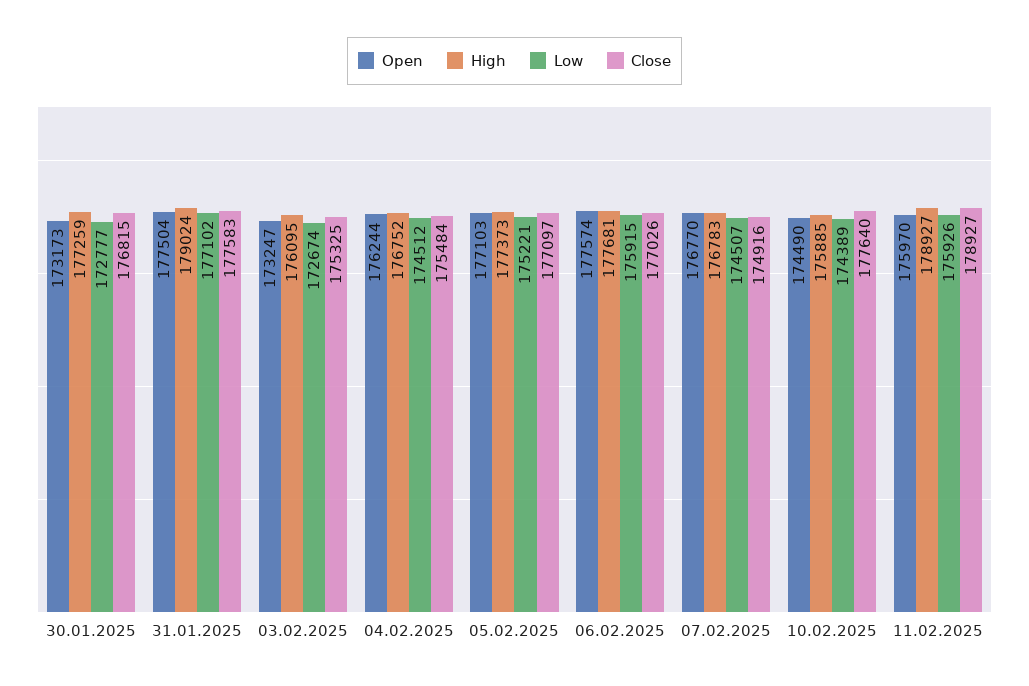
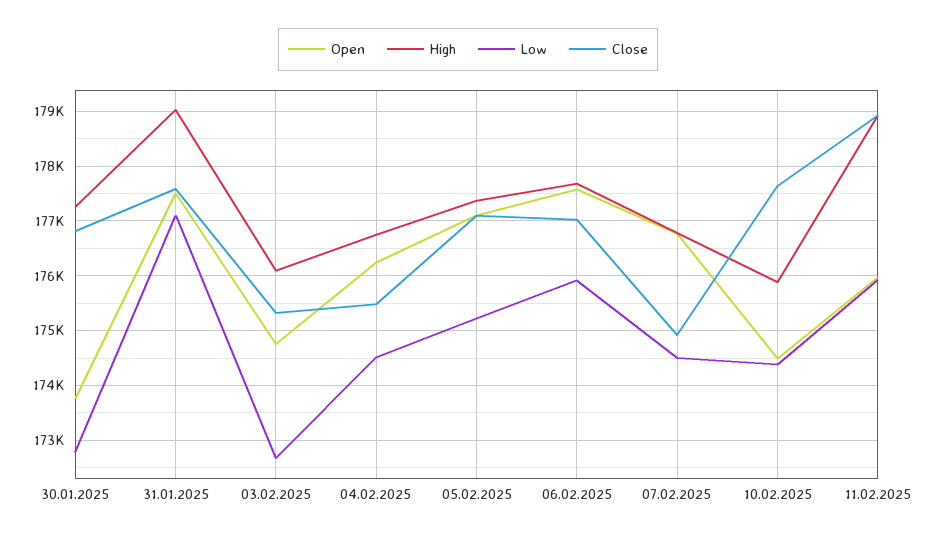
  {
    "Open": {
-     "30.01.2025": 173173,
+     "30.01.2025": 173800,
      "31.01.2025": 177504,
-     "03.02.2025": 173247,
+     "03.02.2025": 174800,
      "04.02.2025": 176244,
      "05.02.2025": 177103,
      "06.02.2025": 177574,
      "07.02.2025": 176770,
      "10.02.2025": 174490,
      "11.02.2025": 175970
    },
    "High": {
      "30.01.2025": 177259,
      "31.01.2025": 179024,
      "03.02.2025": 176095,
      "04.02.2025": 176752,
      "05.02.2025": 177373,
      "06.02.2025": 177681,
      "07.02.2025": 176783,
      "10.02.2025": 175885,
      "11.02.2025": 178927
    },
    "Low": {
      "30.01.2025": 172777,
      "31.01.2025": 177102,
      "03.02.2025": 172674,
      "04.02.2025": 174512,
      "05.02.2025": 175221,
      "06.02.2025": 175915,
      "07.02.2025": 174507,
      "10.02.2025": 174389,
      "11.02.2025": 175926
    },
    "Close": {
      "30.01.2025": 176815,
      "31.01.2025": 177583,
      "03.02.2025": 175325,
      "04.02.2025": 175484,
      "05.02.2025": 177097,
      "06.02.2025": 177026,
      "07.02.2025": 174916,
      "10.02.2025": 177640,
      "11.02.2025": 178927
    }
  }

